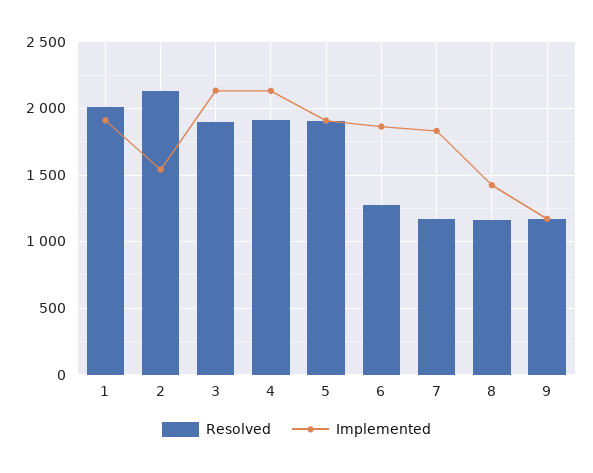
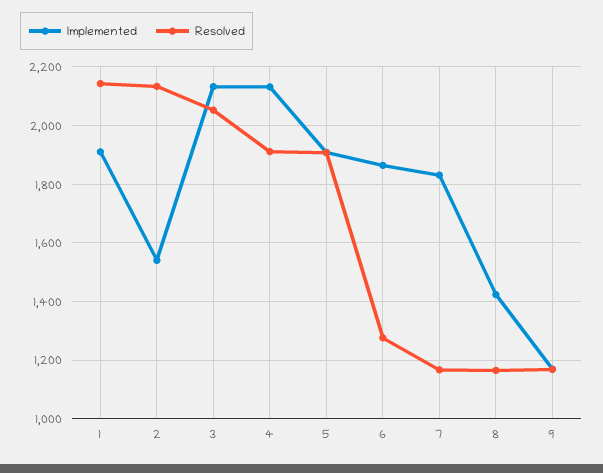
  {
    "Resolved": {
-     "1": 2000,
+     "1": 2150,
      "2": 2125,
-     "3": 1900,
+     "3": 2050,
      "4": 1900,
      "5": 1900,
      "6": 1275,
      "7": 1175,
      "8": 1175,
      "9": 1175
    },
    "Implemented": {
      "1": 1900,
      "2": 1550,
      "3": 2125,
      "4": 2125,
      "5": 1900,
      "6": 1875,
      "7": 1825,
      "8": 1425,
      "9": 1175
    }
  }

